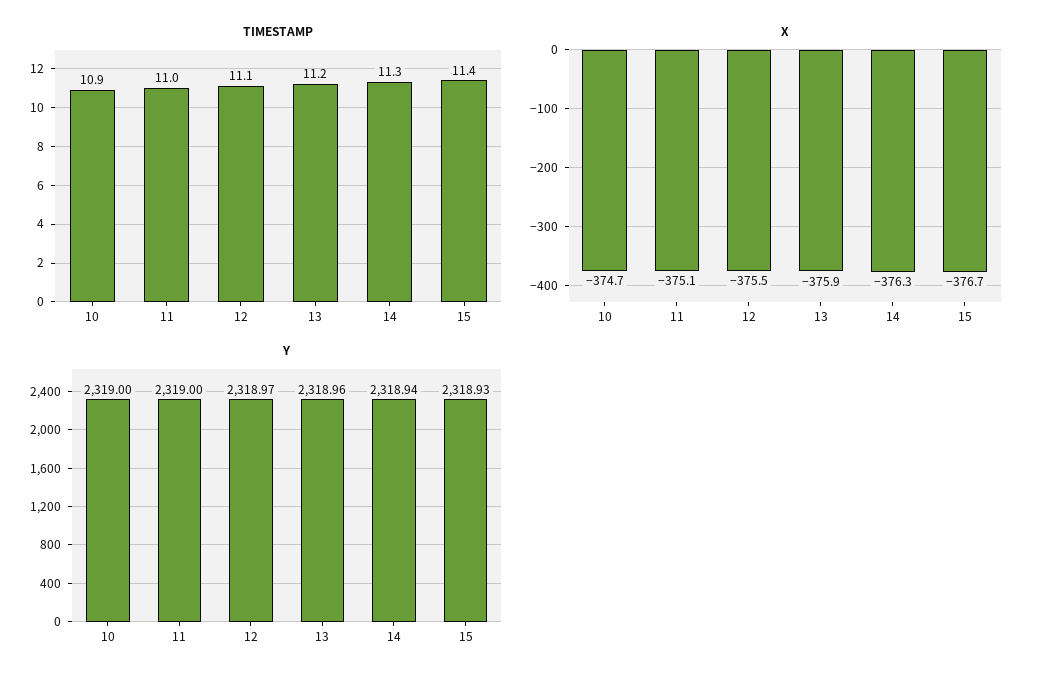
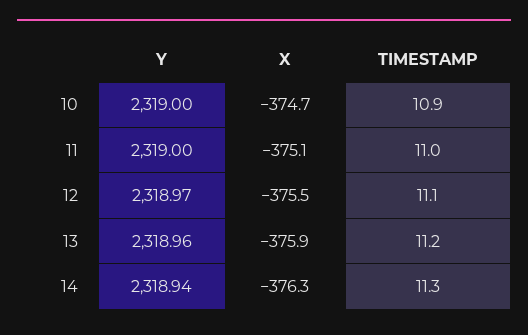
  {
    "TIMESTAMP": {
      "10": 10.9,
      "11": 11,
      "12": 11.1,
      "13": 11.2,
-     "14": 11.3,
+     "14": 11.3
-     "15": 11.4
    },
    "X": {
      "10": -374.7,
      "11": -375.1,
      "12": -375.5,
      "13": -375.9,
-     "14": -376.3,
+     "14": -376.3
-     "15": -376.7
    },
    "Y": {
      "10": 2319,
      "11": 2319,
      "12": 2318.97,
      "13": 2318.96,
-     "14": 2318.94,
+     "14": 2318.94
-     "15": 2318.93
    }
  }

